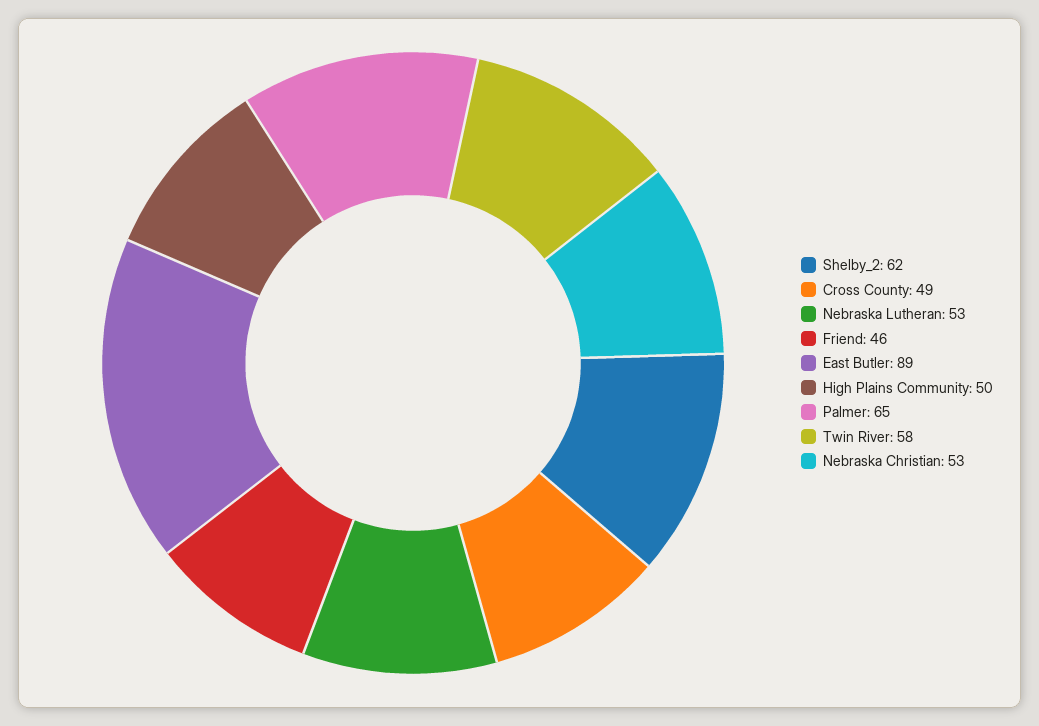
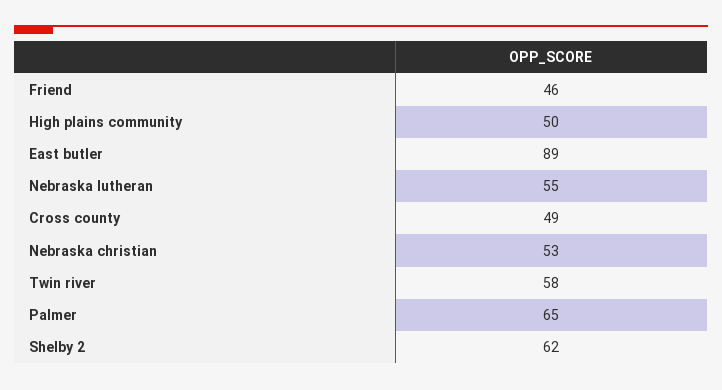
  {
    "Shelby_2": 62,
    "Cross County": 49,
-   "Nebraska Lutheran": 53,
+   "Nebraska Lutheran": 55,
    "Friend": 46,
    "East Butler": 89,
    "High Plains Community": 50,
    "Palmer": 65,
    "Twin River": 58,
    "Nebraska Christian": 53
  }

